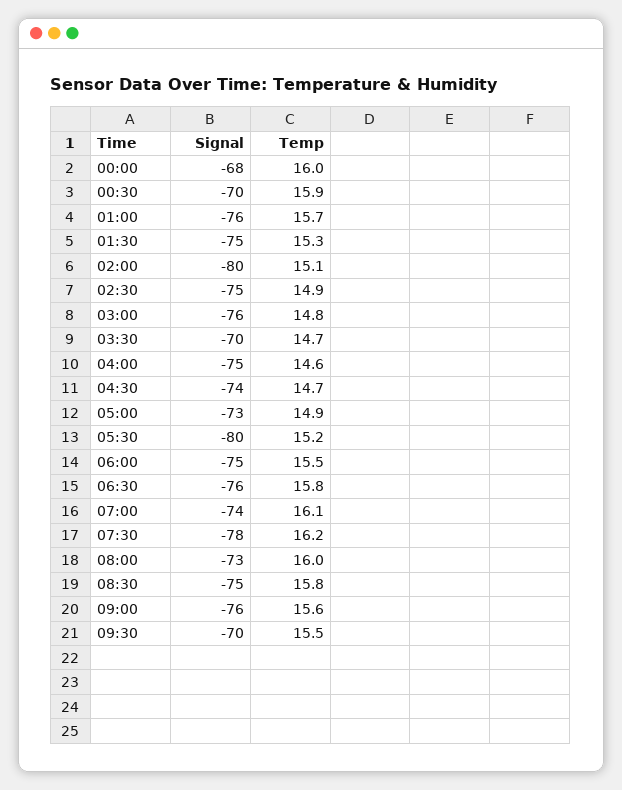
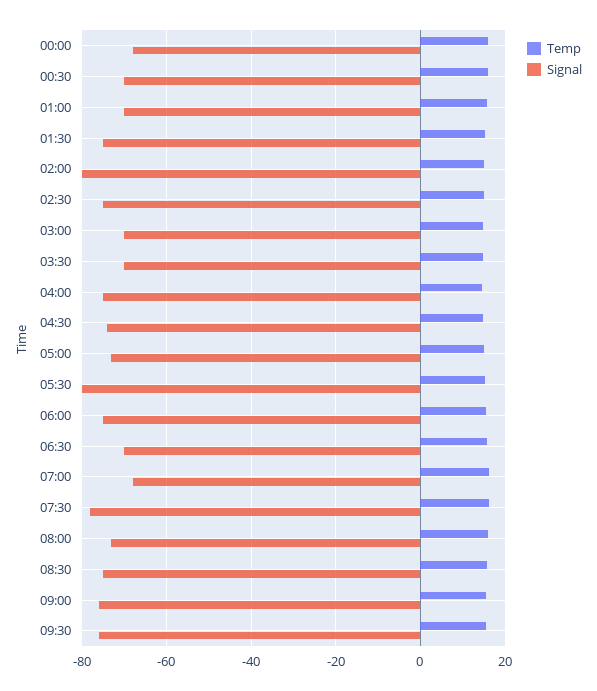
  {
    "Signal": {
      "00:00": -68,
      "00:30": -70,
-     "01:00": -76,
+     "01:00": -70,
      "01:30": -75,
      "02:00": -80,
      "02:30": -75,
-     "03:00": -76,
+     "03:00": -70,
      "03:30": -70,
      "04:00": -75,
      "04:30": -74,
      "05:00": -73,
      "05:30": -80,
      "06:00": -75,
-     "06:30": -76,
+     "06:30": -70,
-     "07:00": -74,
+     "07:00": -68,
      "07:30": -78,
      "08:00": -73,
      "08:30": -75,
      "09:00": -76,
-     "09:30": -70
+     "09:30": -76
    },
    "Temp": {
      "00:00": 16,
      "00:30": 15.9,
      "01:00": 15.7,
      "01:30": 15.3,
      "02:00": 15.1,
      "02:30": 14.9,
      "03:00": 14.8,
      "03:30": 14.7,
      "04:00": 14.6,
      "04:30": 14.7,
      "05:00": 14.9,
      "05:30": 15.2,
      "06:00": 15.5,
      "06:30": 15.8,
      "07:00": 16.1,
      "07:30": 16.2,
      "08:00": 16,
      "08:30": 15.8,
      "09:00": 15.6,
      "09:30": 15.5
    }
  }

